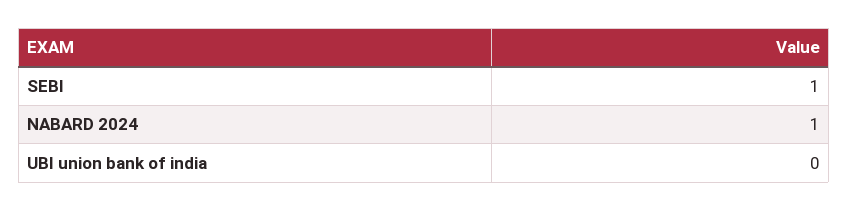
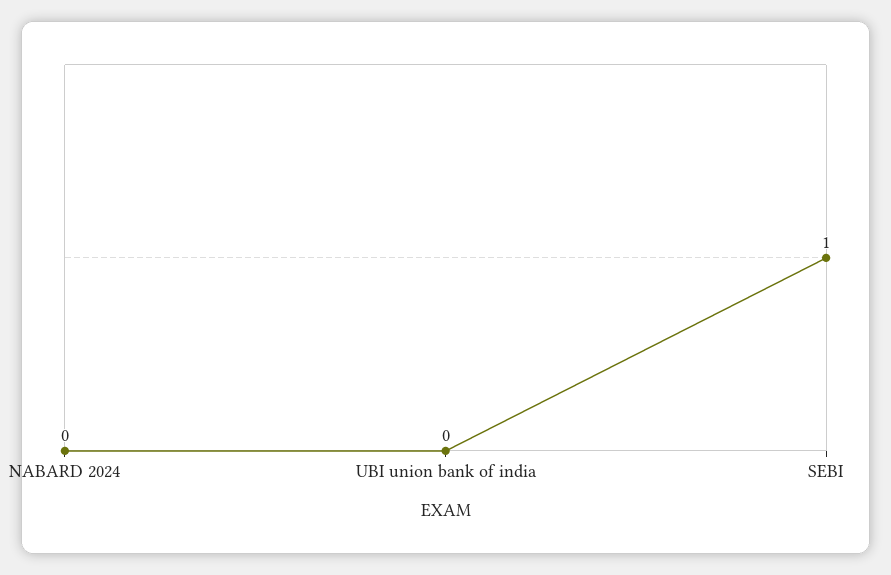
  {
    "SEBI": 1,
-   "NABARD 2024": 1,
+   "NABARD 2024": 0,
    "UBI union bank of india": 0
  }

